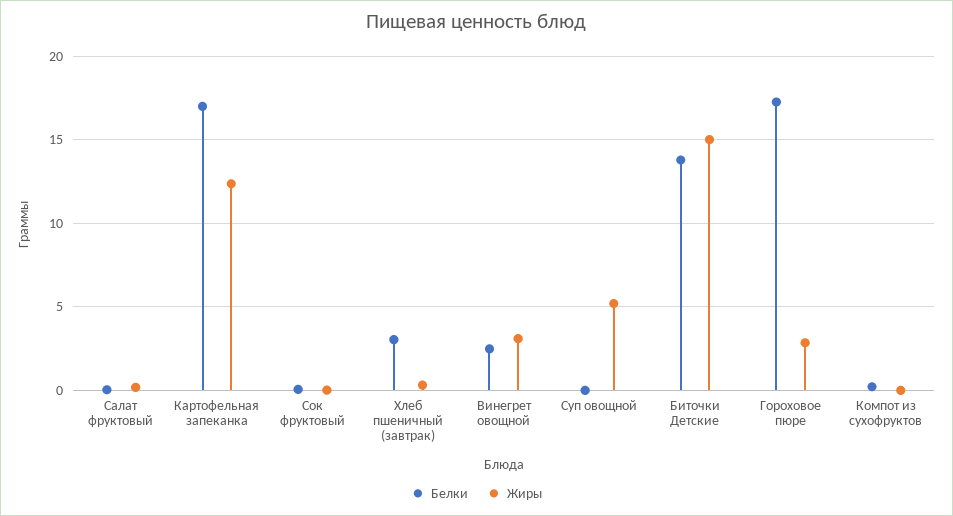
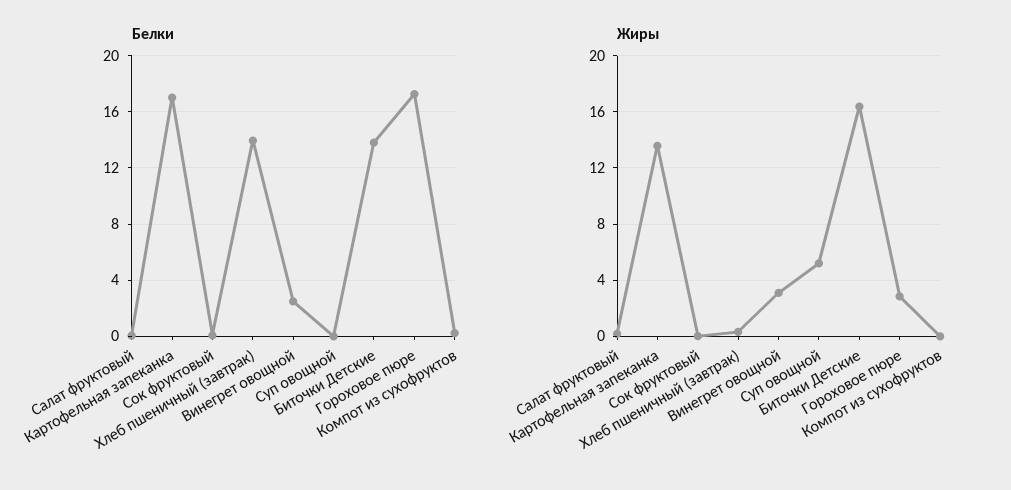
  {
    "Белки": {
      "Салат фруктовый": 0,
      "Картофельная запеканка": 17,
      "Сок фруктовый": 0,
-     "Хлеб пшеничный (завтрак)": 3,
+     "Хлеб пшеничный (завтрак)": 14,
      "Винегрет овощной": 2.5,
      "Суп овощной": 0,
      "Биточки Детские": 14,
      "Гороховое пюре": 17.5,
      "Компот из сухофруктов": 0
    },
    "Жиры": {
      "Салат фруктовый": 0,
-     "Картофельная запеканка": 12.5,
+     "Картофельная запеканка": 13.5,
      "Сок фруктовый": 0,
      "Хлеб пшеничный (завтрак)": 0.5,
      "Винегрет овощной": 3,
      "Суп овощной": 5,
-     "Биточки Детские": 15,
+     "Биточки Детские": 16.5,
      "Гороховое пюре": 3,
      "Компот из сухофруктов": 0
    }
  }

